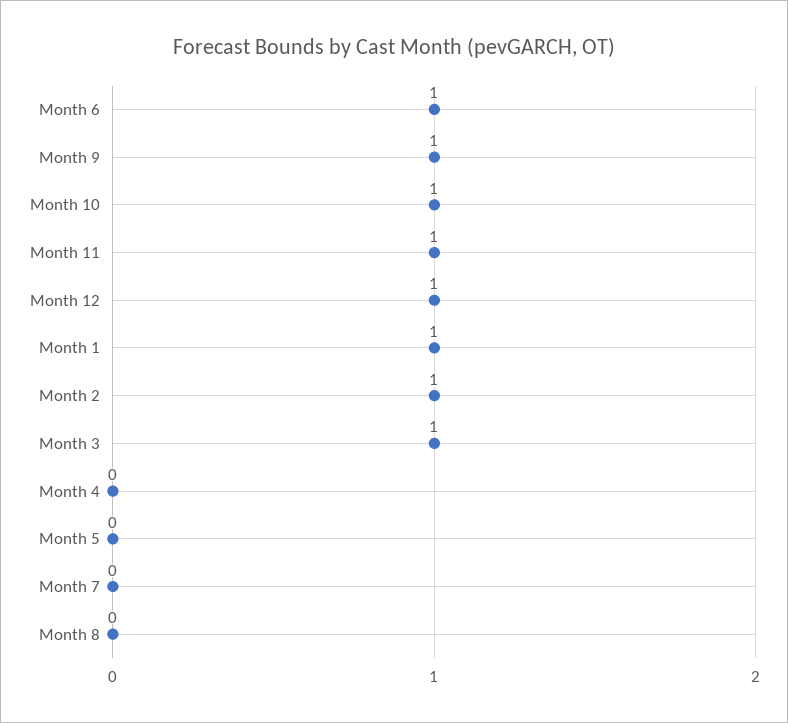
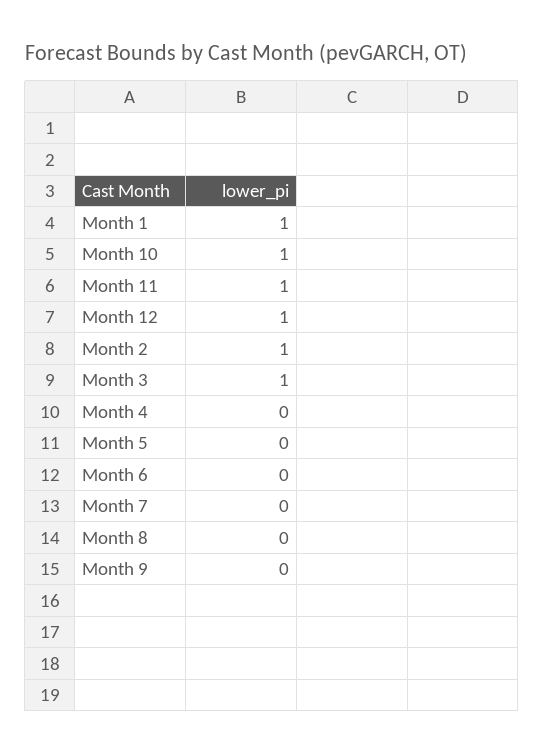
  {
-   "Month 6": 1,
+   "Month 6": 0,
-   "Month 9": 1,
+   "Month 9": 0,
    "Month 10": 1,
    "Month 11": 1,
    "Month 12": 1,
    "Month 1": 1,
    "Month 2": 1,
    "Month 3": 1,
    "Month 4": 0,
    "Month 5": 0,
    "Month 7": 0,
    "Month 8": 0
  }

